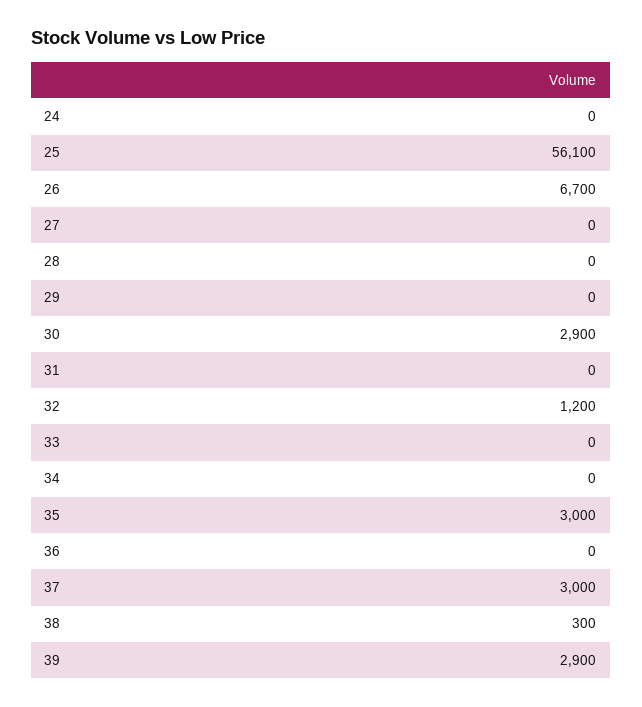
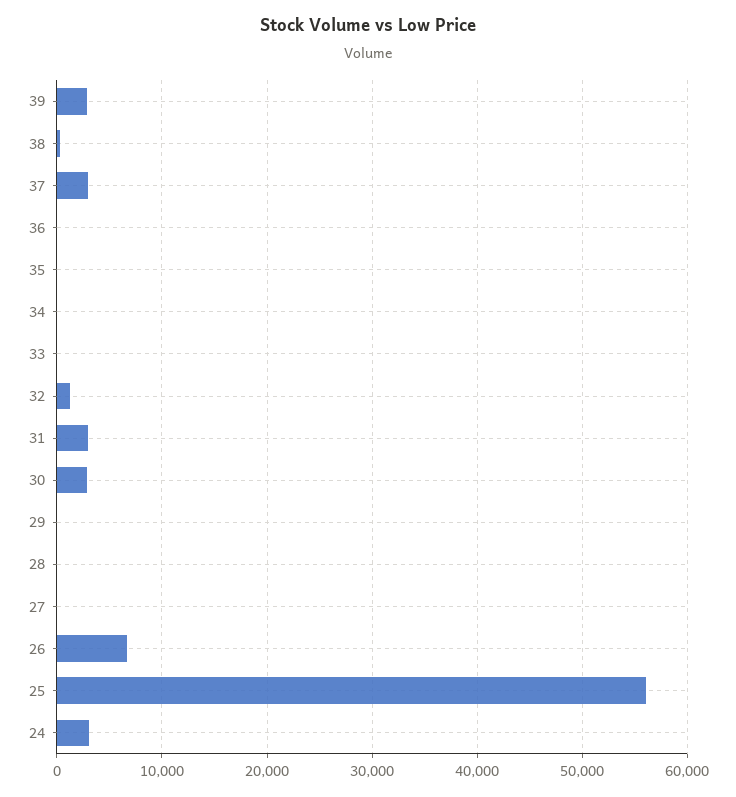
  {
-   "24": 0,
+   "24": 3000,
    "25": 56100,
    "26": 6700,
    "27": 0,
    "28": 0,
    "29": 0,
    "30": 2900,
-   "31": 0,
+   "31": 3000,
    "32": 1200,
    "33": 0,
    "34": 0,
-   "35": 3000,
+   "35": 0,
    "36": 0,
    "37": 3000,
    "38": 300,
    "39": 2900
  }

